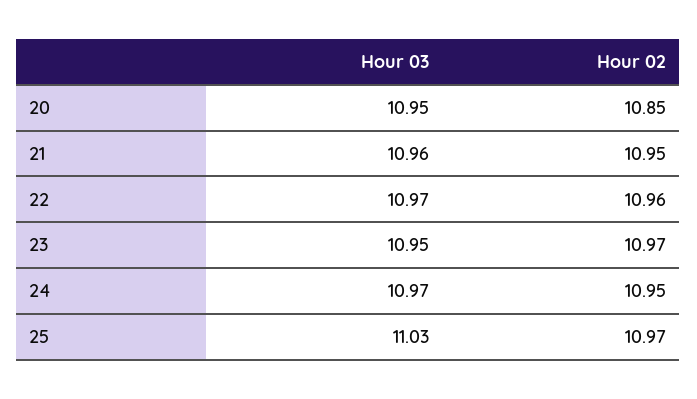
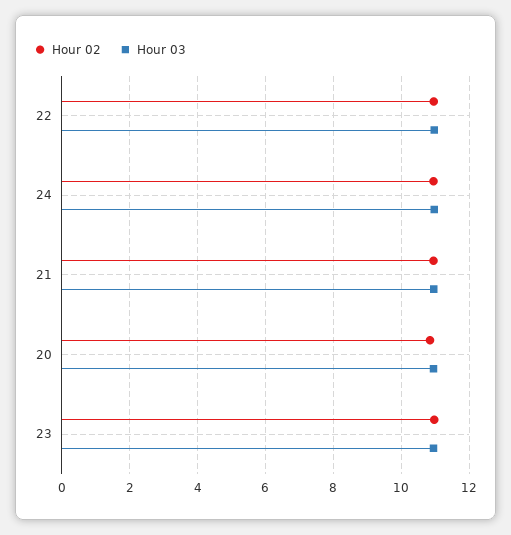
  {
    "Hour 03": {
      "20": 10.95,
      "21": 10.96,
      "22": 10.97,
      "23": 10.95,
-     "24": 10.97,
+     "24": 10.97
-     "25": 11.03
    },
    "Hour 02": {
      "20": 10.85,
      "21": 10.95,
      "22": 10.96,
      "23": 10.97,
-     "24": 10.95,
+     "24": 10.95
-     "25": 10.97
    }
  }

